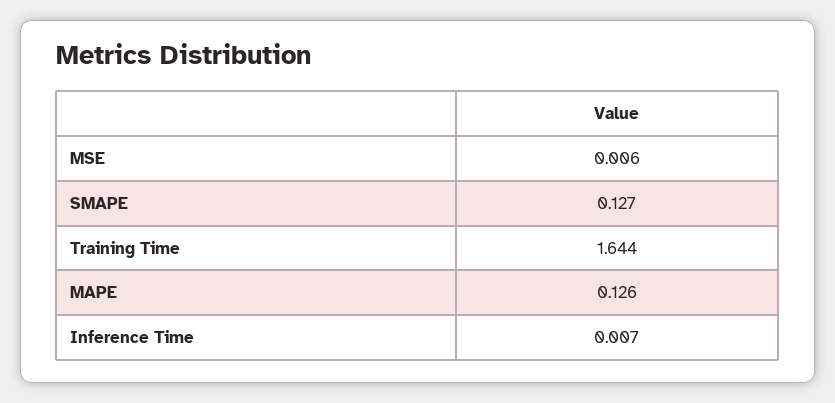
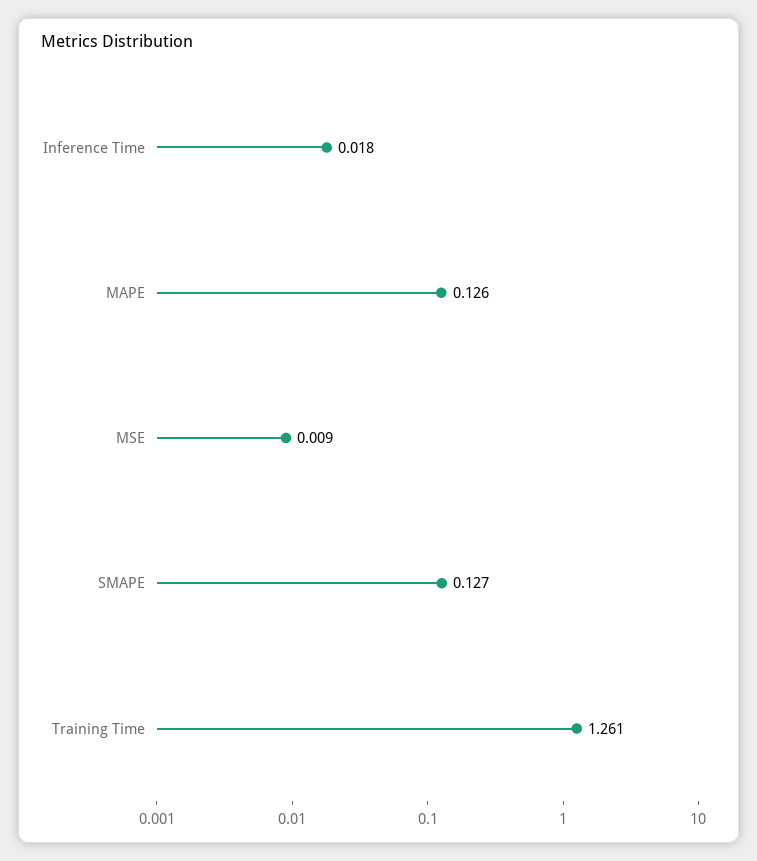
  {
-   "MSE": 0.006,
+   "MSE": 0.009,
    "SMAPE": 0.127,
-   "Training Time": 1.644,
+   "Training Time": 1.261,
    "MAPE": 0.126,
-   "Inference Time": 0.007
+   "Inference Time": 0.018
  }

